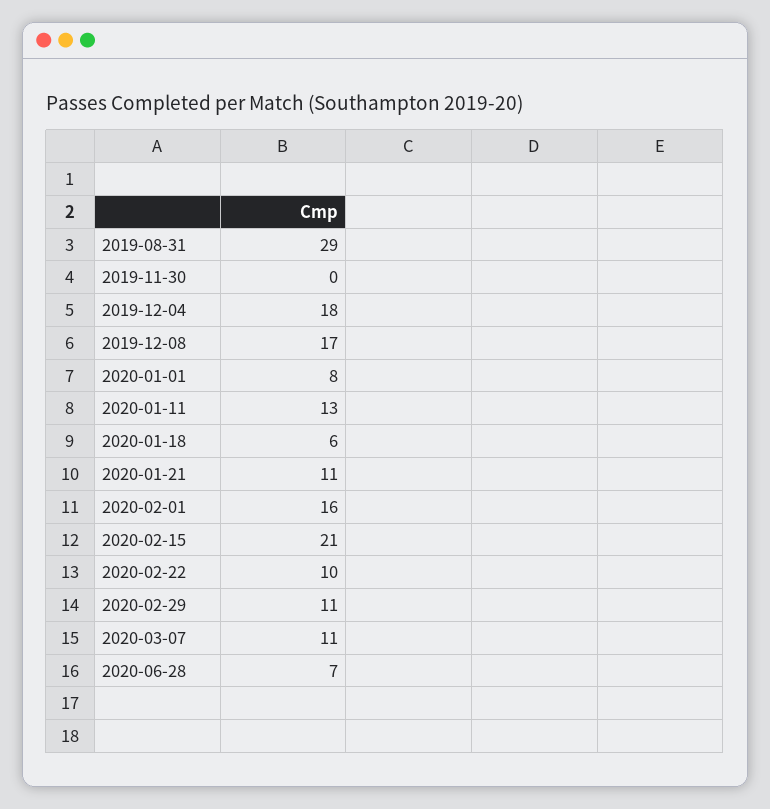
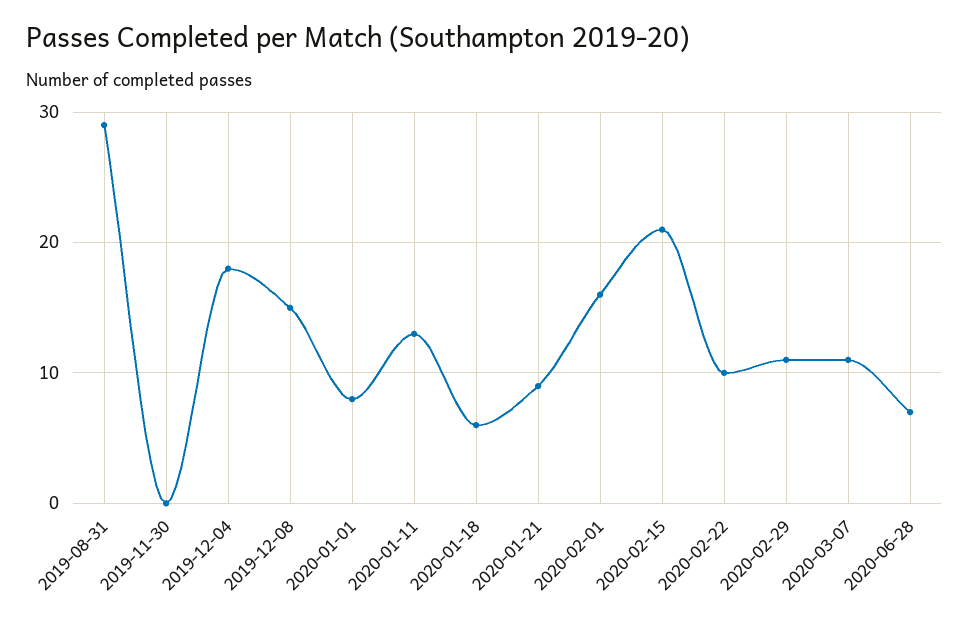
  {
    "2019-08-31": 29,
    "2019-11-30": 0,
    "2019-12-04": 18,
-   "2019-12-08": 17,
+   "2019-12-08": 15,
    "2020-01-01": 8,
    "2020-01-11": 13,
    "2020-01-18": 6,
-   "2020-01-21": 11,
+   "2020-01-21": 9,
    "2020-02-01": 16,
    "2020-02-15": 21,
    "2020-02-22": 10,
    "2020-02-29": 11,
    "2020-03-07": 11,
    "2020-06-28": 7
  }

